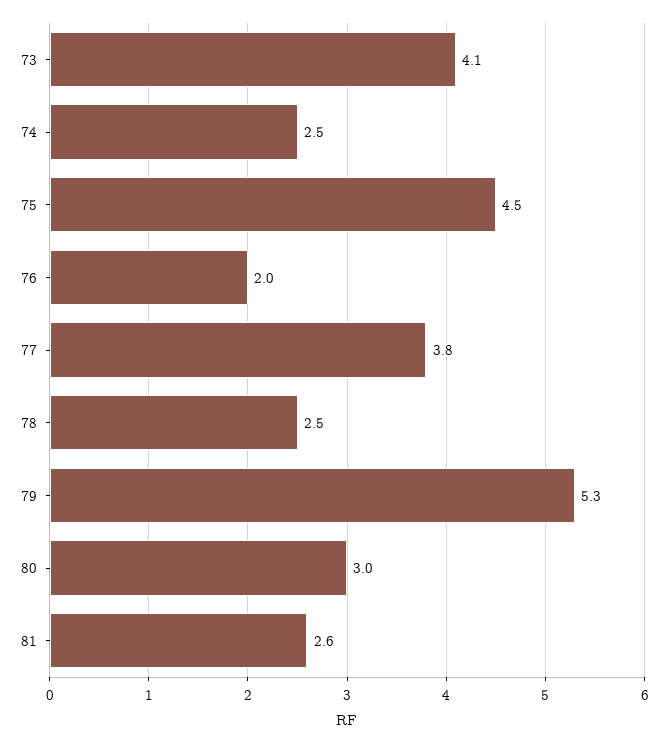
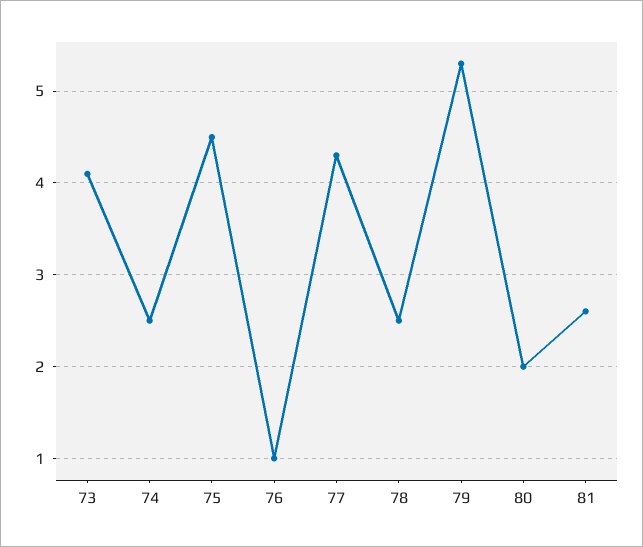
  {
    "73": 4.1,
    "74": 2.5,
    "75": 4.5,
-   "76": 2,
+   "76": 1,
-   "77": 3.8,
+   "77": 4.3,
    "78": 2.5,
    "79": 5.3,
-   "80": 3,
+   "80": 2,
    "81": 2.6
  }

